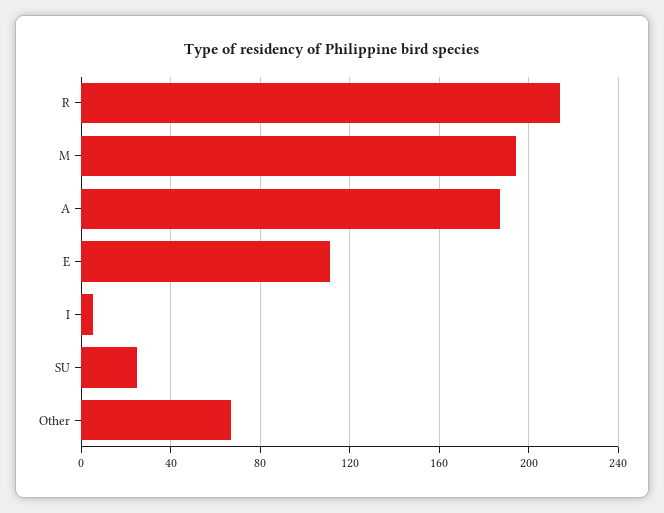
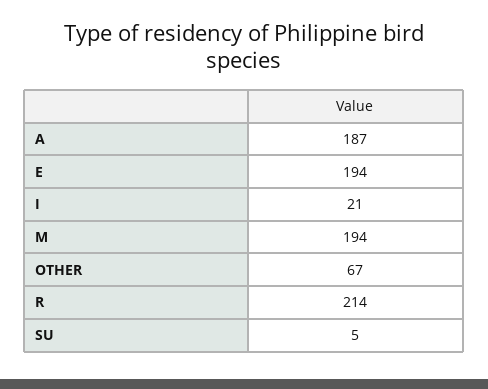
  {
    "R": 214,
    "M": 194,
    "A": 187,
-   "E": 110,
+   "E": 194,
-   "I": 5,
+   "I": 21,
-   "SU": 25,
+   "SU": 5,
    "Other": 67
  }

